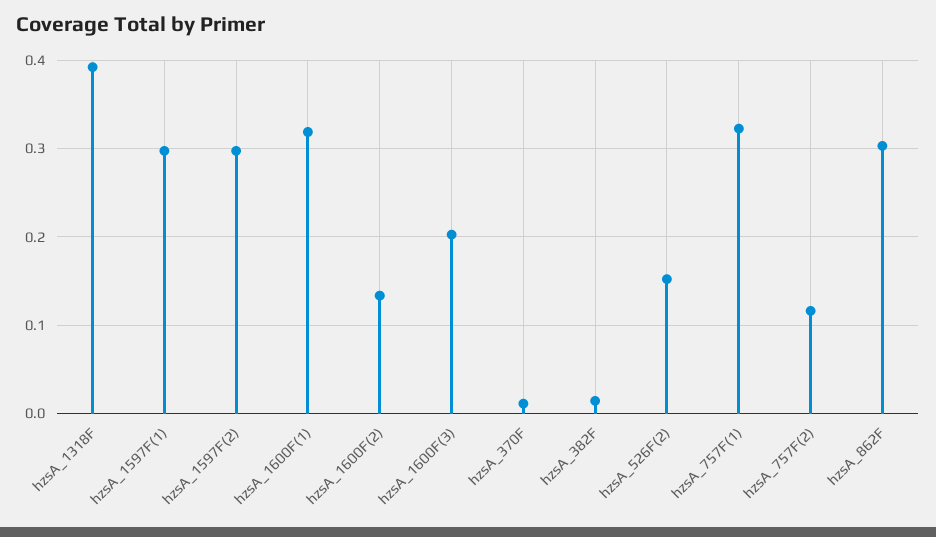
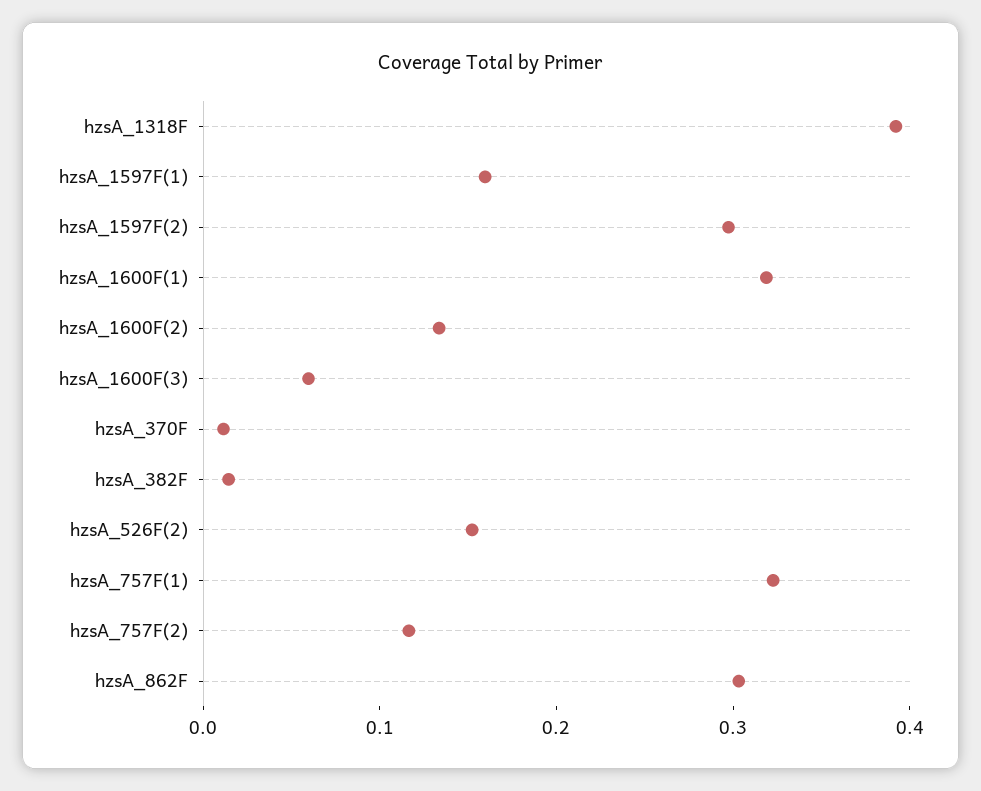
  {
    "hzsA_1318F": 0.39,
-   "hzsA_1597F(1)": 0.3,
+   "hzsA_1597F(1)": 0.16,
    "hzsA_1597F(2)": 0.3,
    "hzsA_1600F(1)": 0.32,
    "hzsA_1600F(2)": 0.13,
-   "hzsA_1600F(3)": 0.2,
+   "hzsA_1600F(3)": 0.06,
    "hzsA_370F": 0.01,
    "hzsA_382F": 0.01,
    "hzsA_526F(2)": 0.15,
    "hzsA_757F(1)": 0.32,
    "hzsA_757F(2)": 0.12,
    "hzsA_862F": 0.3
  }

